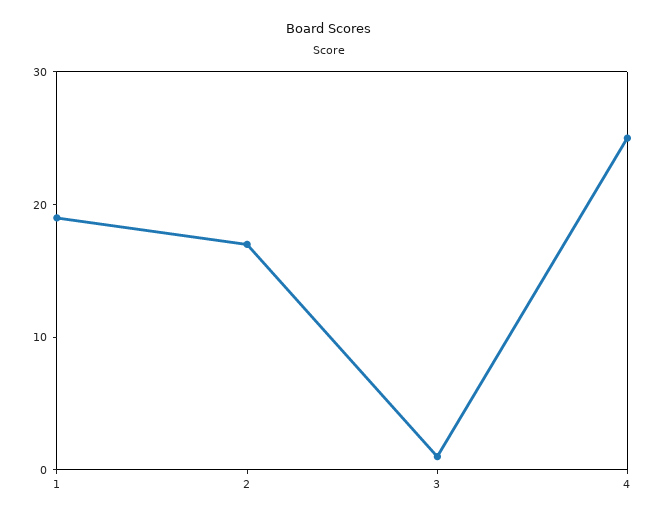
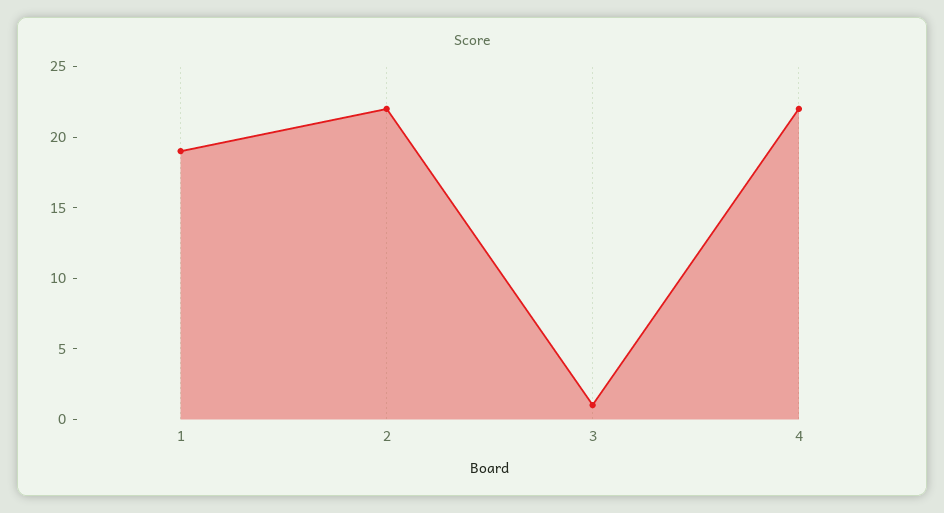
  {
    "1": 19,
-   "2": 17,
+   "2": 22,
    "3": 1,
-   "4": 25
+   "4": 22
  }

